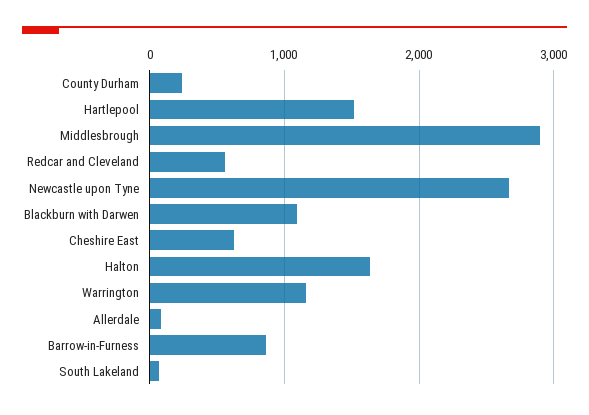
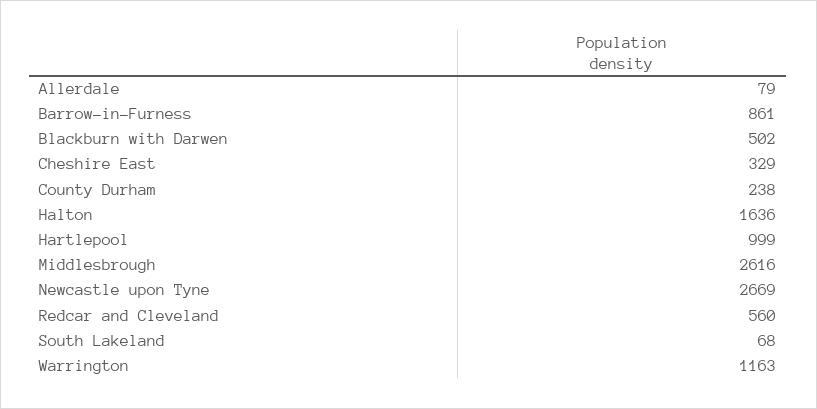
  {
    "County Durham": 238,
-   "Hartlepool": 1500,
+   "Hartlepool": 999,
-   "Middlesbrough": 2900,
+   "Middlesbrough": 2616,
    "Redcar and Cleveland": 560,
    "Newcastle upon Tyne": 2669,
-   "Blackburn with Darwen": 1100,
+   "Blackburn with Darwen": 502,
-   "Cheshire East": 600,
+   "Cheshire East": 329,
    "Halton": 1636,
    "Warrington": 1163,
    "Allerdale": 79,
    "Barrow-in-Furness": 861,
    "South Lakeland": 68
  }

